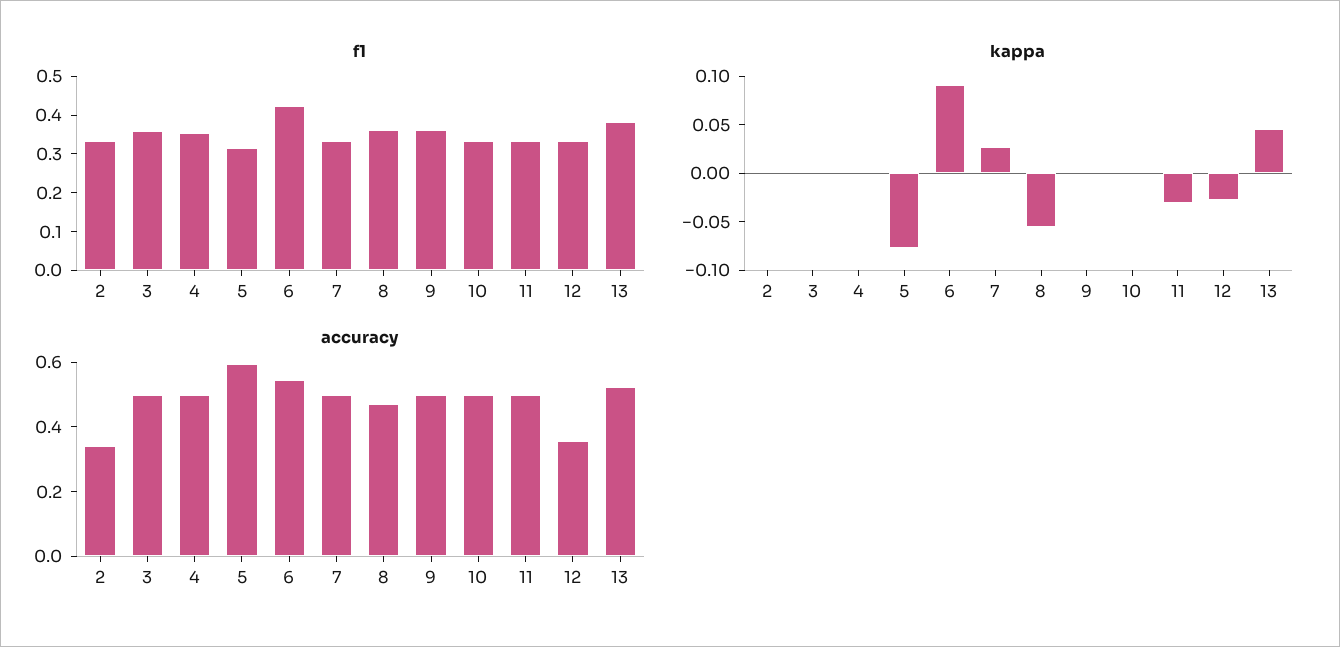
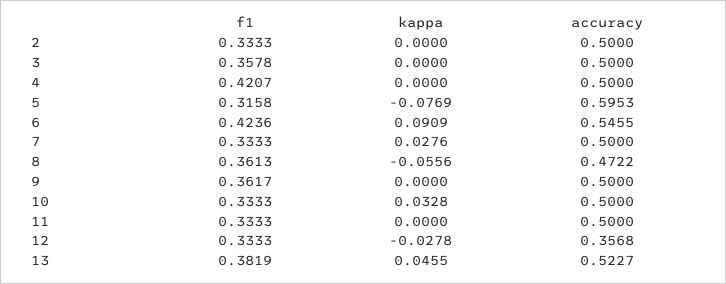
  {
    "f1": {
      "2": 0.3333,
      "3": 0.3578,
-     "4": 0.35,
+     "4": 0.4207,
      "5": 0.3158,
      "6": 0.4236,
      "7": 0.3333,
      "8": 0.3613,
      "9": 0.3617,
      "10": 0.3333,
      "11": 0.3333,
      "12": 0.3333,
      "13": 0.3819
    },
    "kappa": {
      "2": 0,
      "3": 0,
      "4": 0,
      "5": -0.0769,
      "6": 0.0909,
      "7": 0.0276,
      "8": -0.0556,
      "9": 0,
-     "10": 0,
+     "10": 0.0328,
-     "11": -0.03,
+     "11": 0,
      "12": -0.0278,
      "13": 0.0455
    },
    "accuracy": {
-     "2": 0.35,
+     "2": 0.5,
      "3": 0.5,
      "4": 0.5,
      "5": 0.5953,
      "6": 0.5455,
      "7": 0.5,
      "8": 0.4722,
      "9": 0.5,
      "10": 0.5,
      "11": 0.5,
      "12": 0.3568,
      "13": 0.5227
    }
  }

